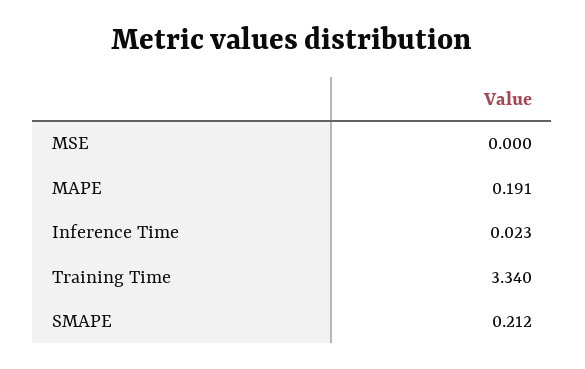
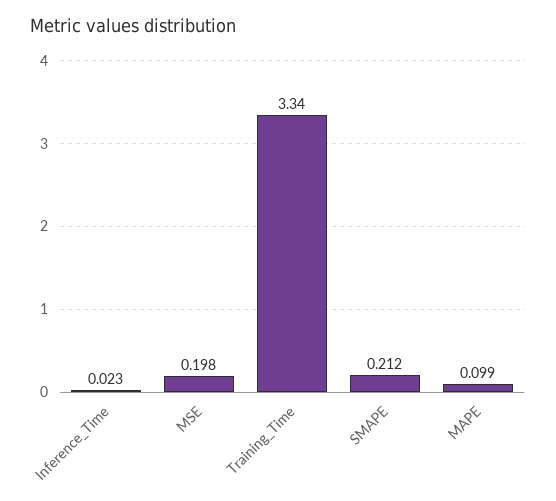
  {
-   "MSE": 0,
+   "MSE": 0.198,
-   "MAPE": 0.191,
+   "MAPE": 0.099,
    "Inference Time": 0.023,
    "Training Time": 3.34,
    "SMAPE": 0.212
  }

